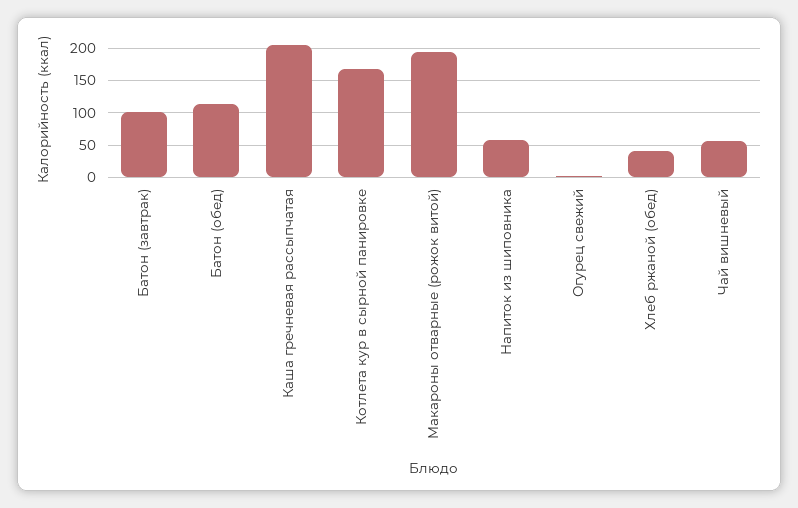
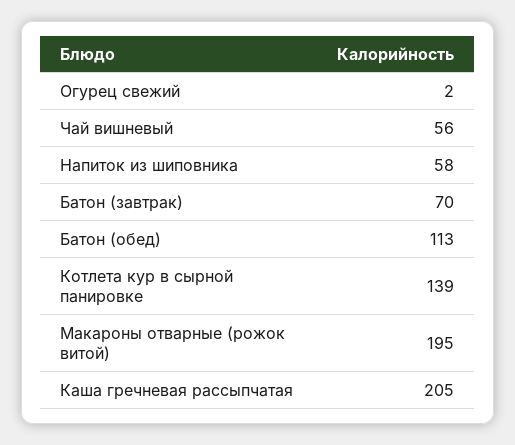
  {
-   "Батон (завтрак)": 100,
+   "Батон (завтрак)": 70,
    "Батон (обед)": 113,
    "Каша гречневая рассыпчатая": 205,
-   "Котлета кур в сырной панировке": 170,
+   "Котлета кур в сырной панировке": 139,
    "Макароны отварные (рожок витой)": 195,
    "Напиток из шиповника": 58,
    "Огурец свежий": 2,
-   "Хлеб ржаной (обед)": 40,
    "Чай вишневый": 56
  }

